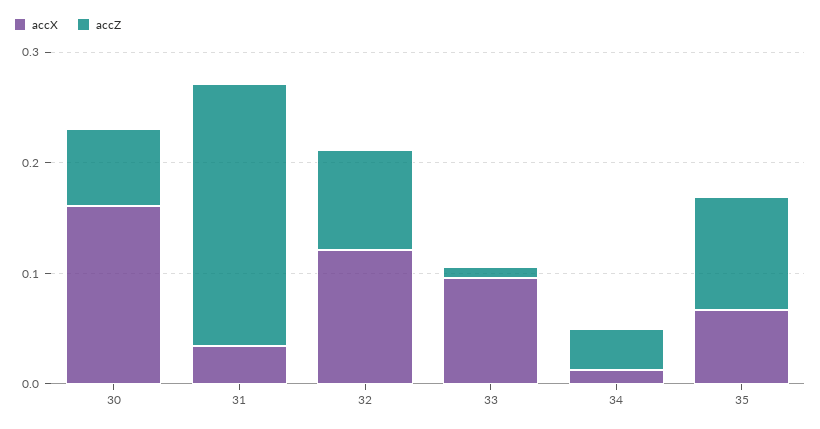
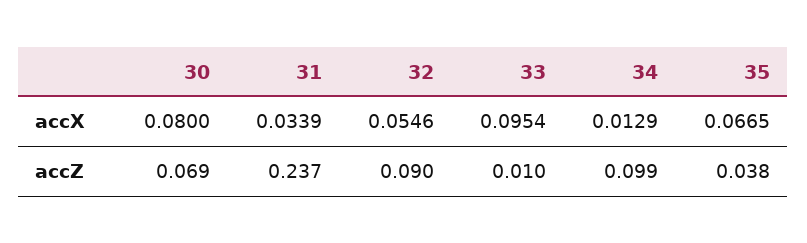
  {
    "accX": {
-     "30": 0.16,
+     "30": 0.08,
      "31": 0.0339,
-     "32": 0.12,
+     "32": 0.0546,
      "33": 0.0954,
      "34": 0.0129,
      "35": 0.0665
    },
    "accZ": {
      "30": 0.069,
      "31": 0.237,
      "32": 0.09,
      "33": 0.01,
-     "34": 0.04,
+     "34": 0.099,
-     "35": 0.1
+     "35": 0.038
    }
  }

